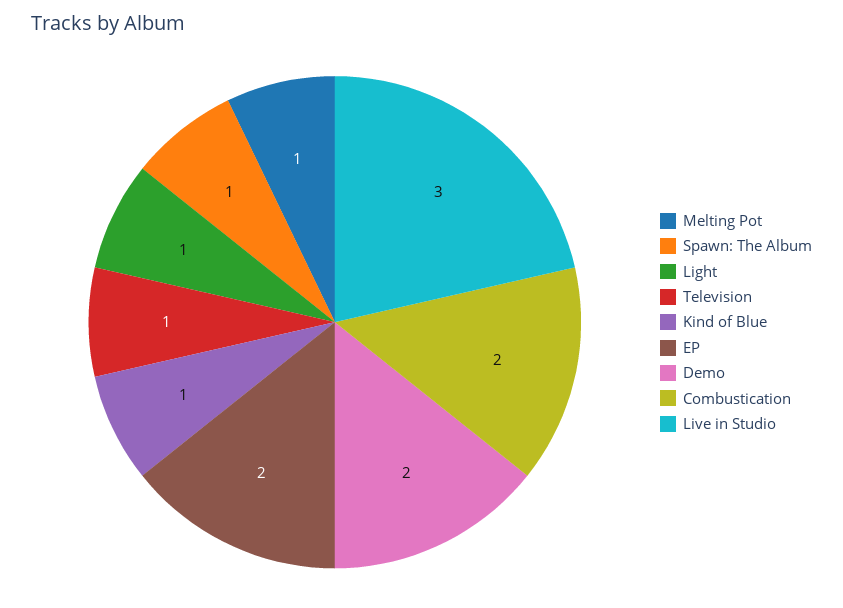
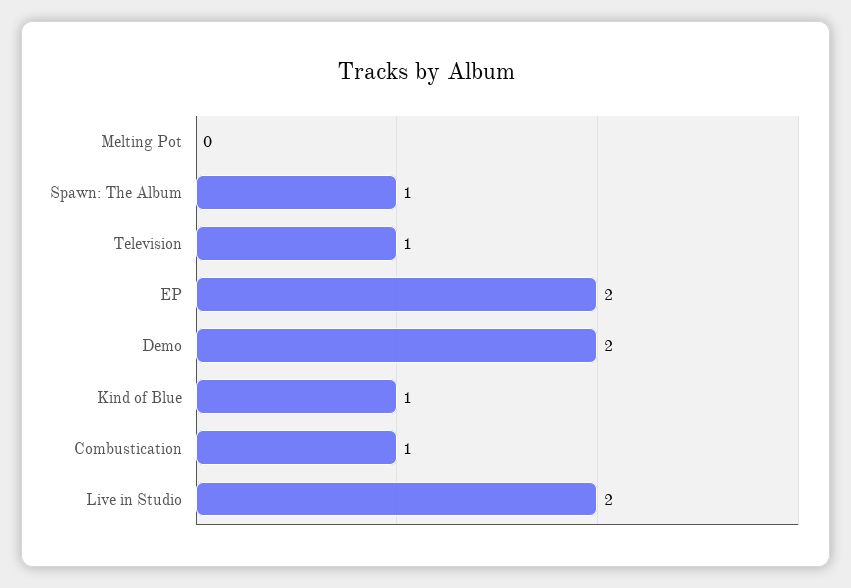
  {
-   "Melting Pot": 1,
+   "Melting Pot": 0,
    "Spawn: The Album": 1,
-   "Light": 1,
    "Television": 1,
    "Kind of Blue": 1,
    "EP": 2,
    "Demo": 2,
-   "Combustication": 2,
+   "Combustication": 1,
-   "Live in Studio": 3
+   "Live in Studio": 2
  }

